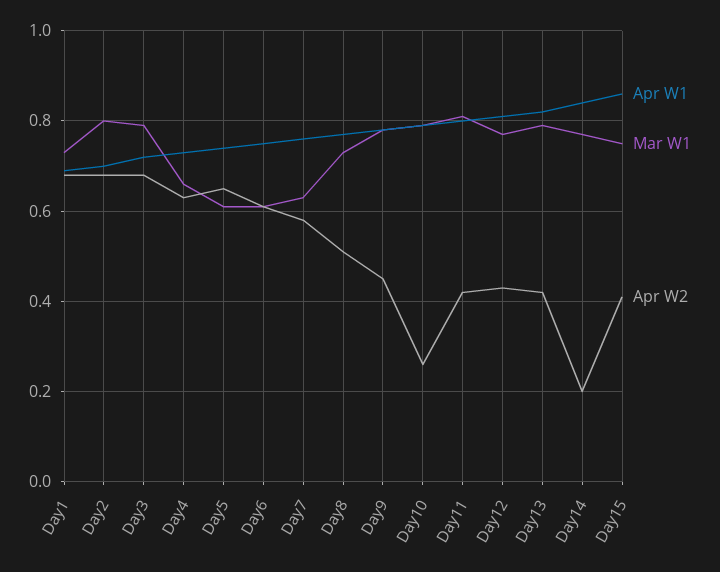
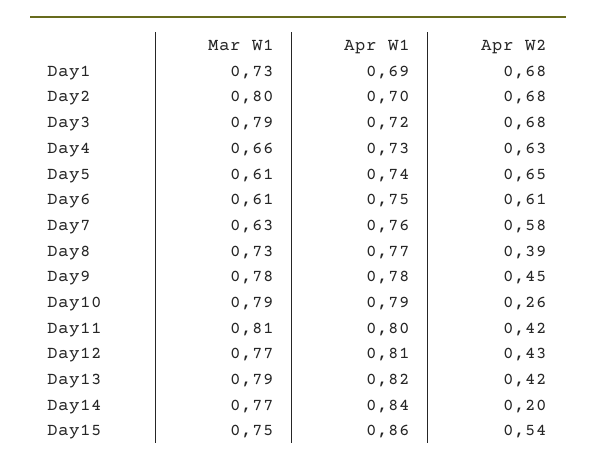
  {
    "Apr W1": {
      "Day1": 0.69,
      "Day2": 0.7,
      "Day3": 0.72,
      "Day4": 0.73,
      "Day5": 0.74,
      "Day6": 0.75,
      "Day7": 0.76,
      "Day8": 0.77,
      "Day9": 0.78,
      "Day10": 0.79,
      "Day11": 0.8,
      "Day12": 0.81,
      "Day13": 0.82,
      "Day14": 0.84,
      "Day15": 0.86
    },
    "Mar W1": {
      "Day1": 0.73,
      "Day2": 0.8,
      "Day3": 0.79,
      "Day4": 0.66,
      "Day5": 0.61,
      "Day6": 0.61,
      "Day7": 0.63,
      "Day8": 0.73,
      "Day9": 0.78,
      "Day10": 0.79,
      "Day11": 0.81,
      "Day12": 0.77,
      "Day13": 0.79,
      "Day14": 0.77,
      "Day15": 0.75
    },
    "Apr W2": {
      "Day1": 0.68,
      "Day2": 0.68,
      "Day3": 0.68,
      "Day4": 0.63,
      "Day5": 0.65,
      "Day6": 0.61,
      "Day7": 0.58,
-     "Day8": 0.5,
+     "Day8": 0.39,
      "Day9": 0.45,
      "Day10": 0.26,
      "Day11": 0.42,
      "Day12": 0.43,
      "Day13": 0.42,
      "Day14": 0.2,
-     "Day15": 0.4
+     "Day15": 0.54
    }
  }

